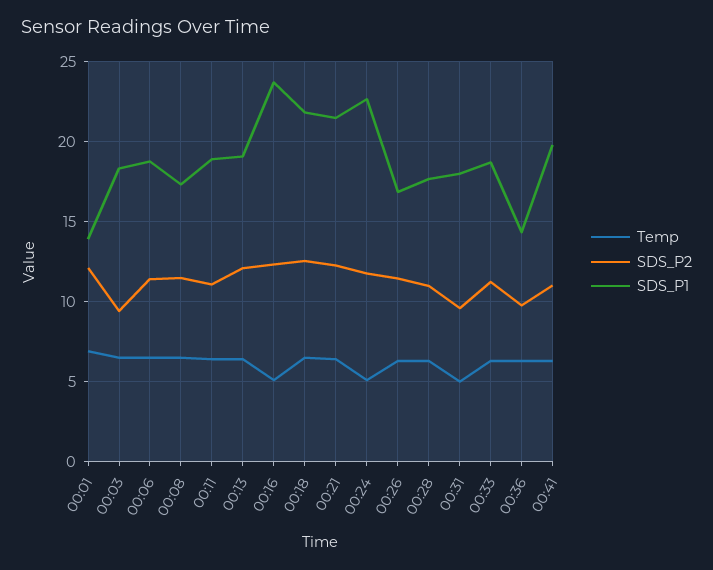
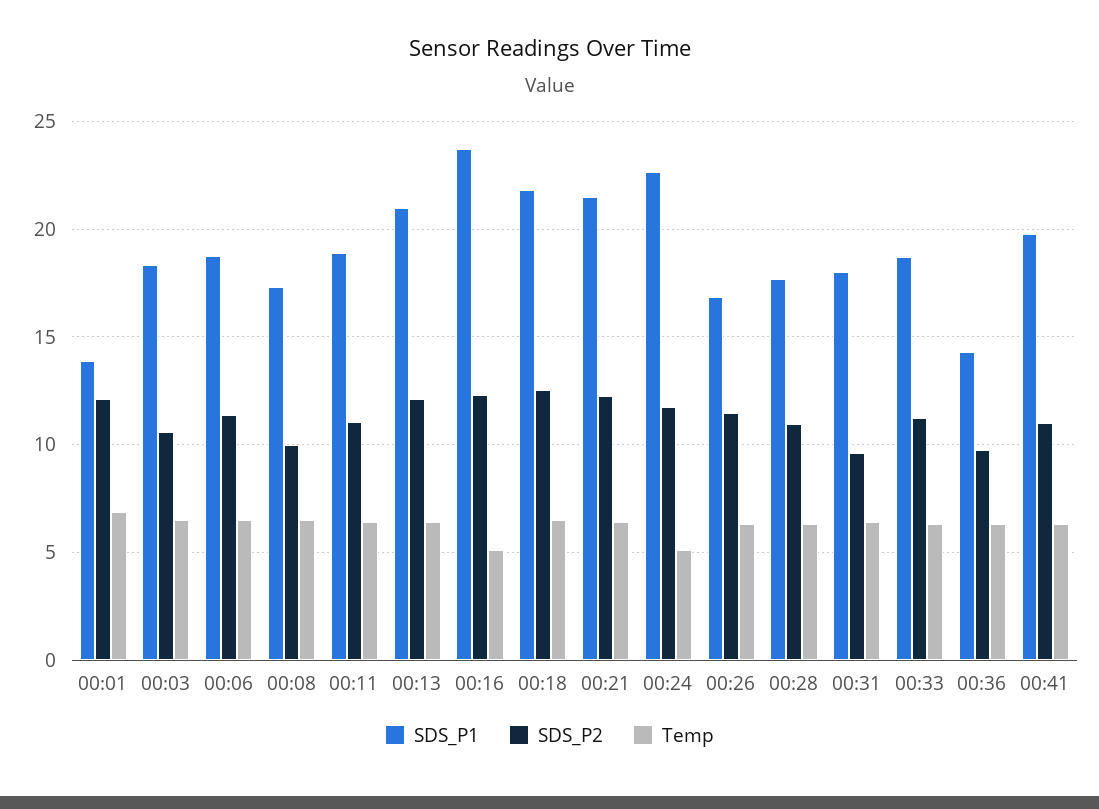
  {
    "Temp": {
      "00:01": 7,
      "00:03": 6.5,
      "00:06": 6.5,
      "00:08": 6.5,
      "00:11": 6.5,
      "00:13": 6.5,
      "00:16": 5,
      "00:18": 6.5,
      "00:21": 6.5,
      "00:24": 5,
      "00:26": 6.5,
      "00:28": 6.5,
-     "00:31": 5,
+     "00:31": 6.5,
      "00:33": 6.5,
      "00:36": 6.5,
      "00:41": 6.5
    },
    "SDS_P2": {
      "00:01": 12,
-     "00:03": 9.5,
+     "00:03": 10.5,
      "00:06": 11.5,
-     "00:08": 11.5,
+     "00:08": 10,
      "00:11": 11,
      "00:13": 12,
      "00:16": 12.5,
      "00:18": 12.5,
      "00:21": 12.5,
      "00:24": 12,
      "00:26": 11.5,
      "00:28": 11,
      "00:31": 9.5,
      "00:33": 11,
      "00:36": 10,
      "00:41": 11
    },
    "SDS_P1": {
      "00:01": 14,
      "00:03": 18.5,
      "00:06": 19,
      "00:08": 17.5,
      "00:11": 19,
-     "00:13": 19,
+     "00:13": 21,
      "00:16": 23.5,
      "00:18": 22,
      "00:21": 21.5,
      "00:24": 22.5,
      "00:26": 17,
      "00:28": 17.5,
      "00:31": 18,
      "00:33": 18.5,
      "00:36": 14.5,
      "00:41": 20
    }
  }

